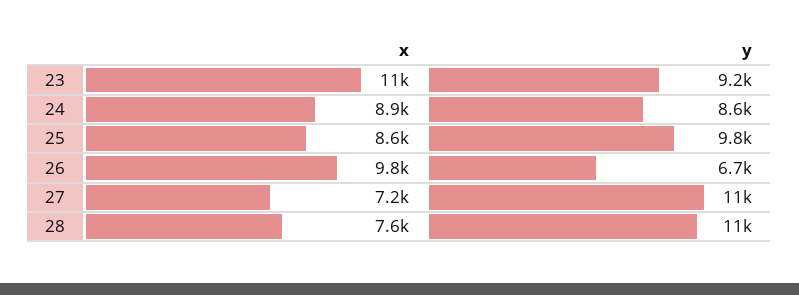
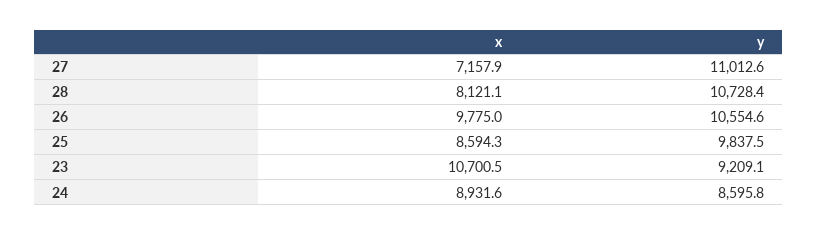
  {
    "x": {
      "23": 10700.5,
      "24": 8931.6,
      "25": 8594.3,
      "26": 9775,
      "27": 7157.9,
-     "28": 7600
+     "28": 8121.1
    },
    "y": {
      "23": 9209.1,
      "24": 8595.8,
      "25": 9837.5,
-     "26": 6700,
+     "26": 10554.6,
      "27": 11012.6,
      "28": 10728.4
    }
  }

